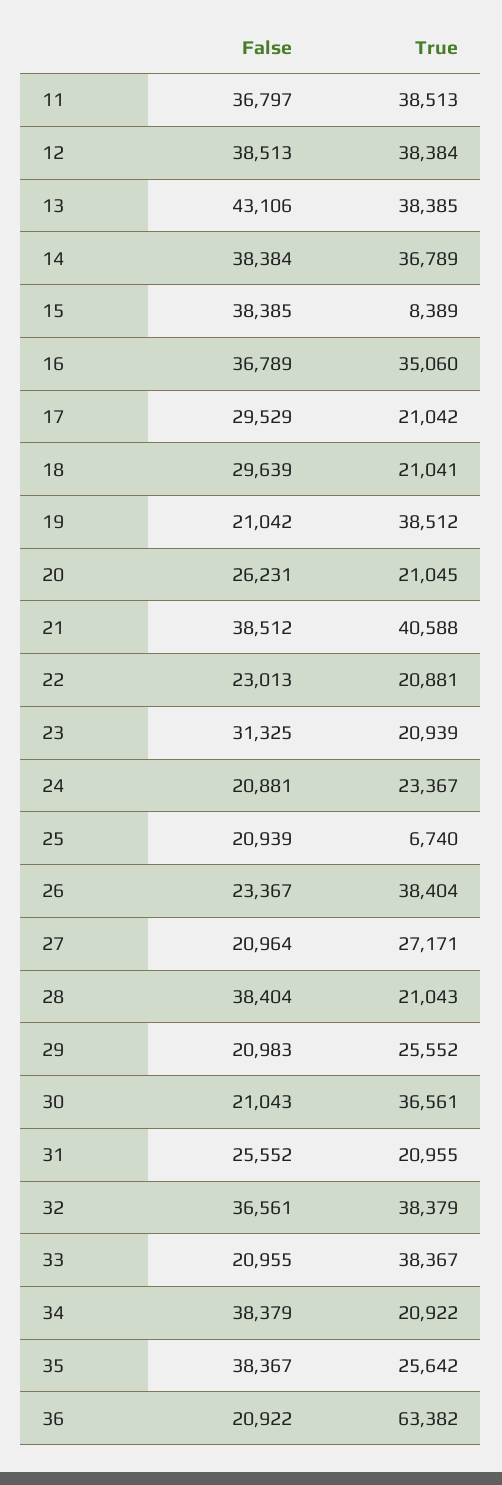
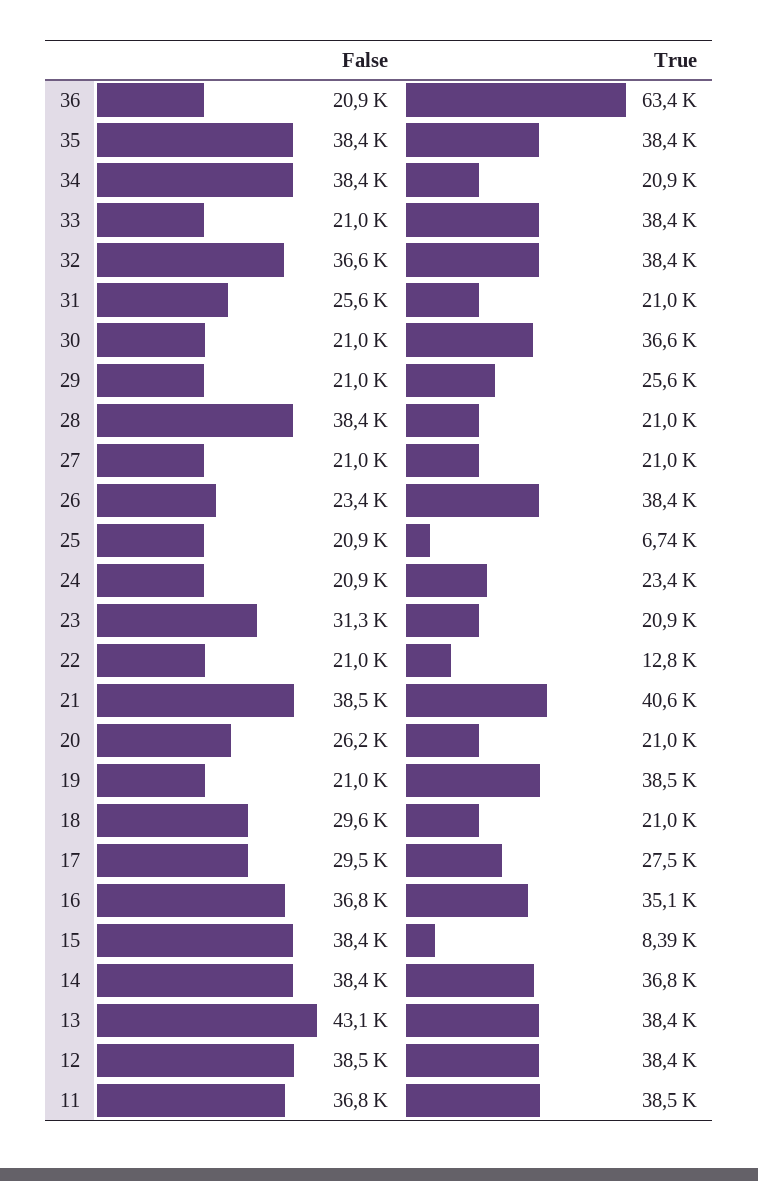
  {
    "False": {
      "11": 36797,
      "12": 38513,
      "13": 43106,
      "14": 38384,
      "15": 38385,
      "16": 36789,
      "17": 29529,
      "18": 29639,
      "19": 21042,
      "20": 26231,
      "21": 38512,
-     "22": 23013,
+     "22": 21000,
      "23": 31325,
      "24": 20881,
      "25": 20939,
      "26": 23367,
      "27": 20964,
      "28": 38404,
      "29": 20983,
      "30": 21043,
      "31": 25552,
      "32": 36561,
      "33": 20955,
      "34": 38379,
      "35": 38367,
      "36": 20922
    },
    "True": {
      "11": 38513,
      "12": 38384,
      "13": 38385,
      "14": 36789,
      "15": 8389,
      "16": 35060,
-     "17": 21042,
+     "17": 27500,
      "18": 21041,
      "19": 38512,
      "20": 21045,
      "21": 40588,
-     "22": 20881,
+     "22": 12800,
      "23": 20939,
      "24": 23367,
      "25": 6740,
      "26": 38404,
-     "27": 27171,
+     "27": 21000,
      "28": 21043,
      "29": 25552,
      "30": 36561,
      "31": 20955,
      "32": 38379,
      "33": 38367,
      "34": 20922,
-     "35": 25642,
+     "35": 38400,
      "36": 63382
    }
  }

